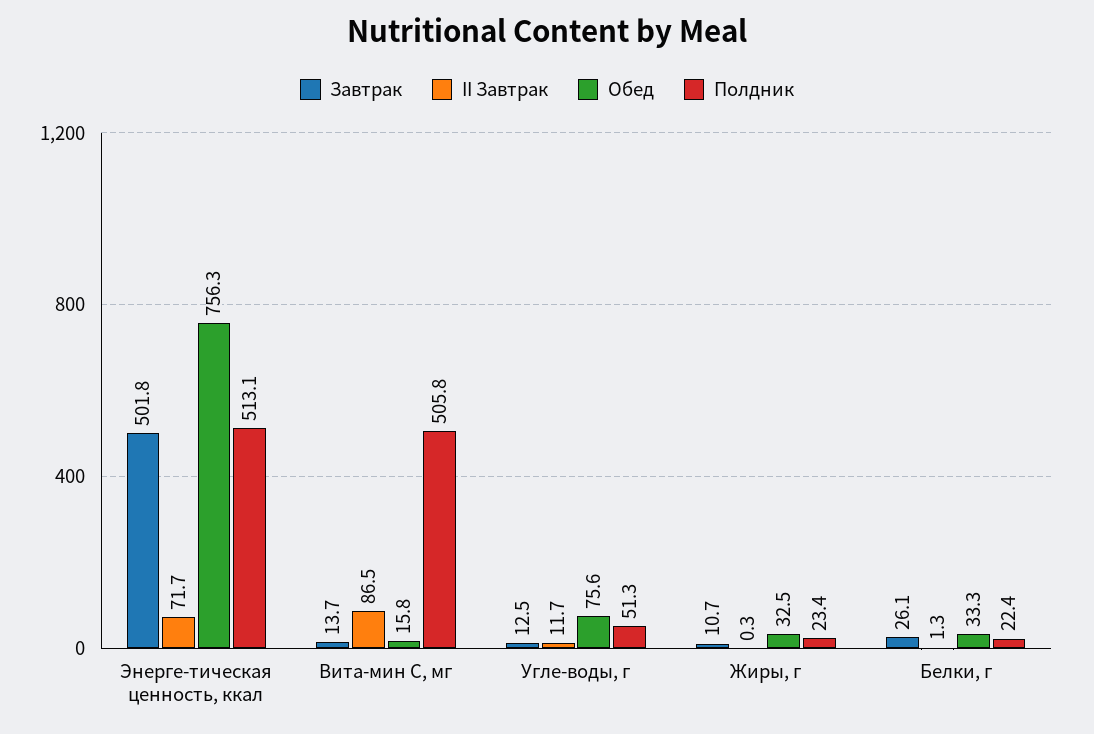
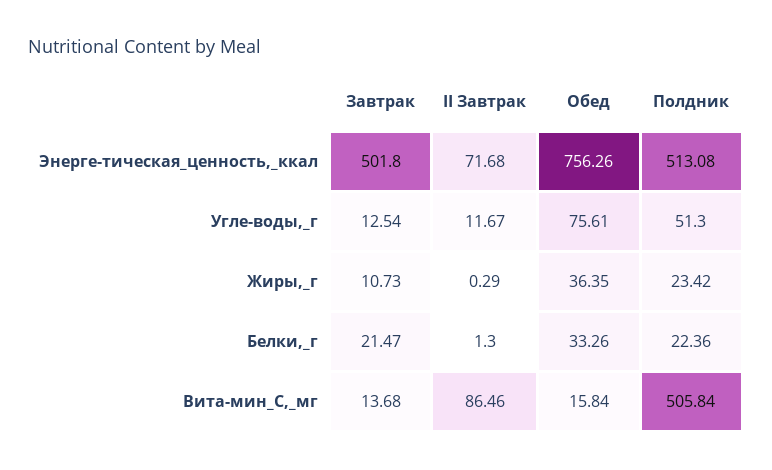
  {
    "Завтрак": {
      "Энерге-тическая ценность, ккал": 501.8,
      "Вита-мин С, мг": 13.68,
      "Угле-воды, г": 12.54,
      "Жиры, г": 10.73,
-     "Белки, г": 26.1
+     "Белки, г": 21.47
    },
    "II Завтрак": {
      "Энерге-тическая ценность, ккал": 71.68,
      "Вита-мин С, мг": 86.46,
      "Угле-воды, г": 11.67,
      "Жиры, г": 0.29,
      "Белки, г": 1.3
    },
    "Обед": {
      "Энерге-тическая ценность, ккал": 756.26,
      "Вита-мин С, мг": 15.84,
      "Угле-воды, г": 75.61,
-     "Жиры, г": 32.5,
+     "Жиры, г": 36.35,
      "Белки, г": 33.26
    },
    "Полдник": {
      "Энерге-тическая ценность, ккал": 513.08,
      "Вита-мин С, мг": 505.84,
      "Угле-воды, г": 51.3,
      "Жиры, г": 23.42,
      "Белки, г": 22.36
    }
  }

